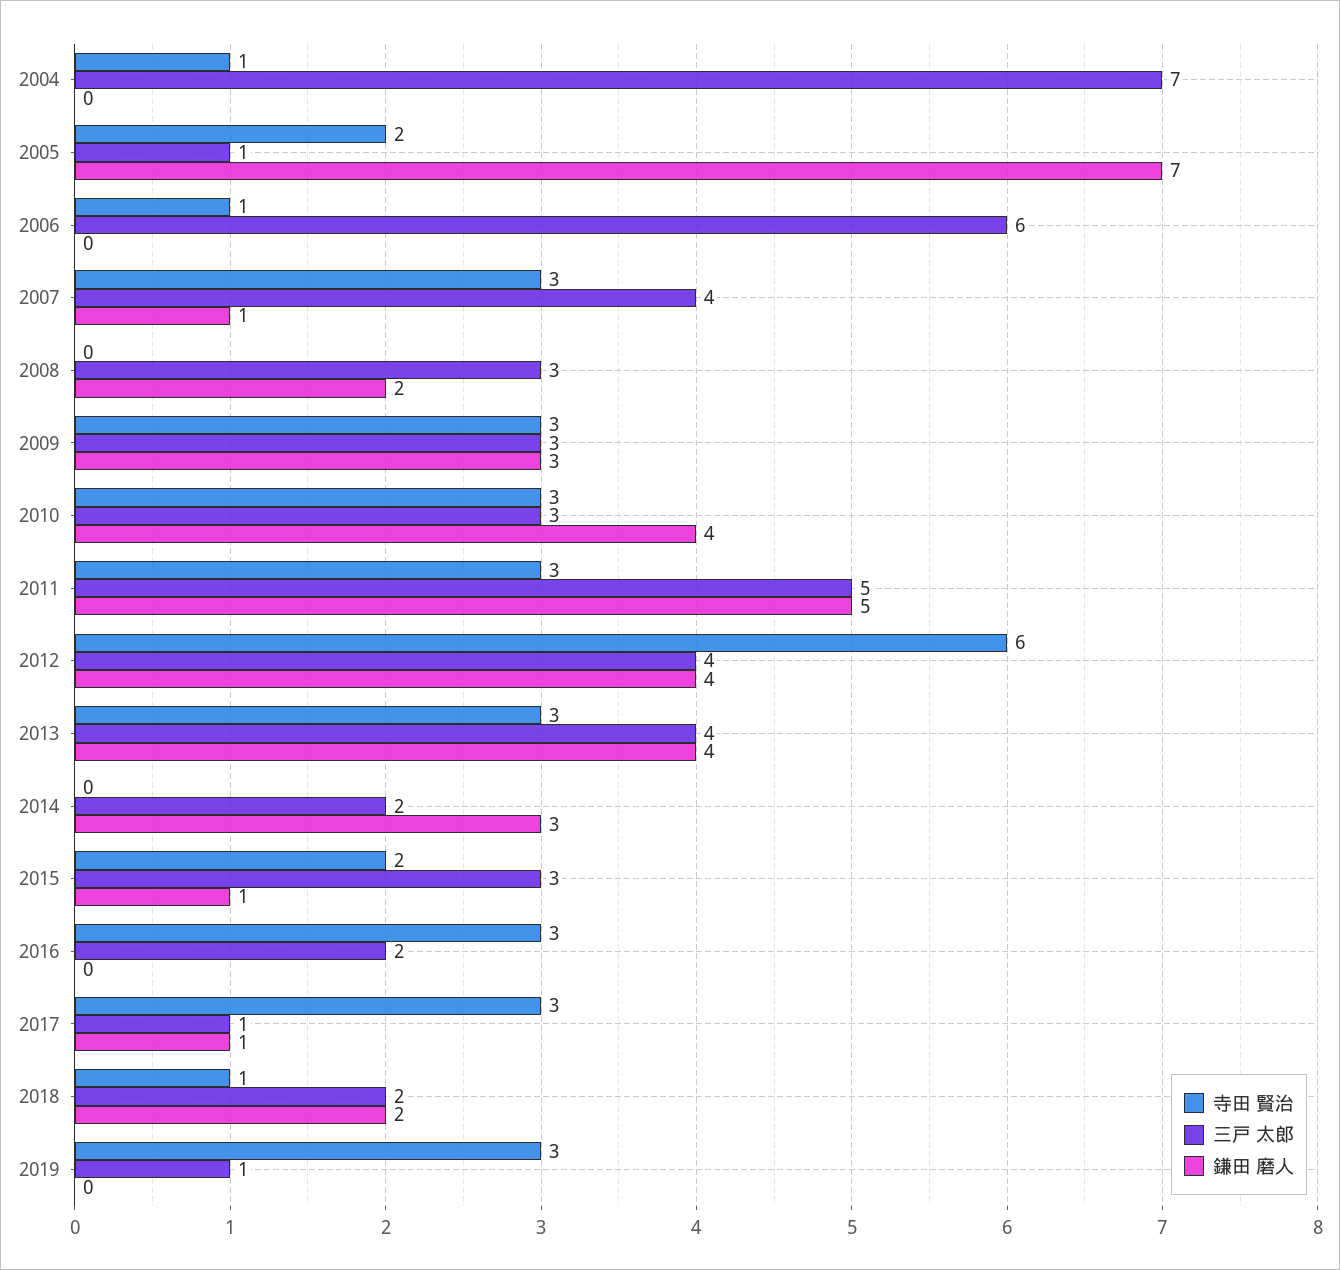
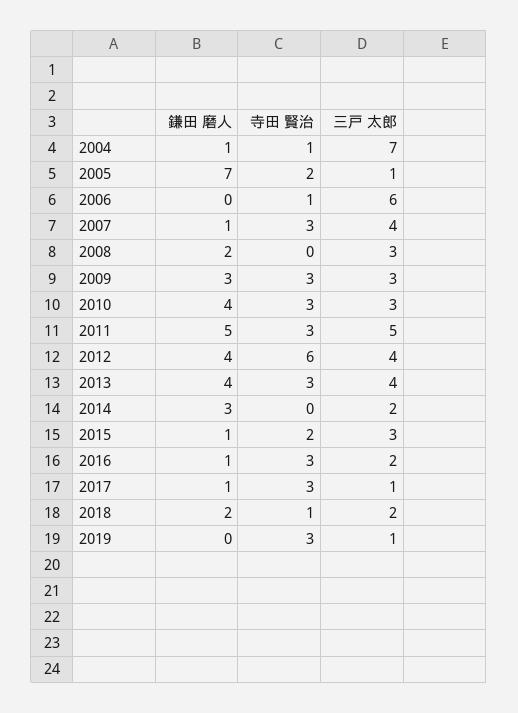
  {
    "寺田 賢治": {
      "2004": 1,
      "2005": 2,
      "2006": 1,
      "2007": 3,
      "2008": 0,
      "2009": 3,
      "2010": 3,
      "2011": 3,
      "2012": 6,
      "2013": 3,
      "2014": 0,
      "2015": 2,
      "2016": 3,
      "2017": 3,
      "2018": 1,
      "2019": 3
    },
    "三戸 太郎": {
      "2004": 7,
      "2005": 1,
      "2006": 6,
      "2007": 4,
      "2008": 3,
      "2009": 3,
      "2010": 3,
      "2011": 5,
      "2012": 4,
      "2013": 4,
      "2014": 2,
      "2015": 3,
      "2016": 2,
      "2017": 1,
      "2018": 2,
      "2019": 1
    },
    "鎌田 磨人": {
-     "2004": 0,
+     "2004": 1,
      "2005": 7,
      "2006": 0,
      "2007": 1,
      "2008": 2,
      "2009": 3,
      "2010": 4,
      "2011": 5,
      "2012": 4,
      "2013": 4,
      "2014": 3,
      "2015": 1,
-     "2016": 0,
+     "2016": 1,
      "2017": 1,
      "2018": 2,
      "2019": 0
    }
  }

